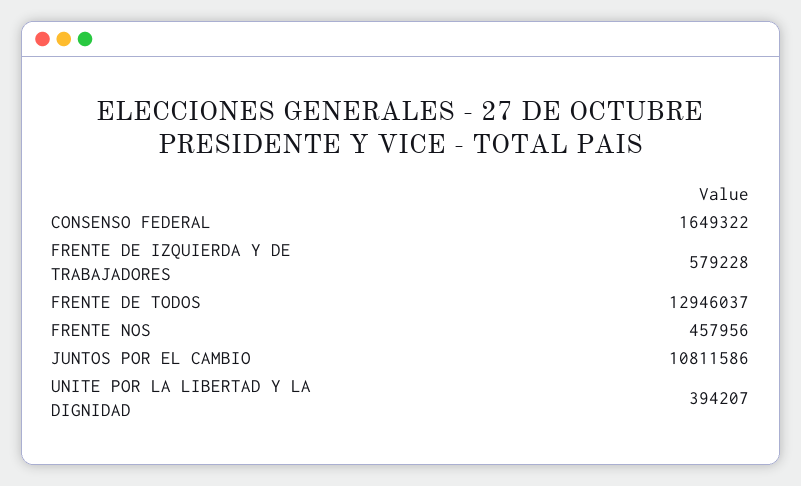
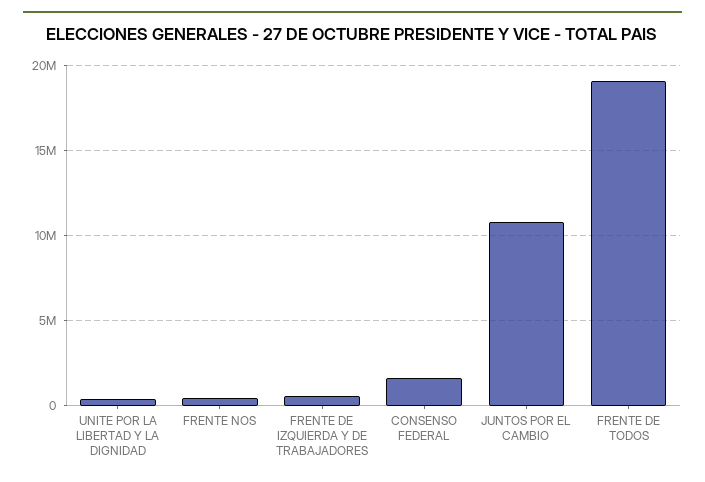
  {
    "CONSENSO FEDERAL": 1649322,
    "FRENTE DE IZQUIERDA Y DE TRABAJADORES": 579228,
-   "FRENTE DE TODOS": 12946037,
+   "FRENTE DE TODOS": 19000000,
    "FRENTE NOS": 457956,
    "JUNTOS POR EL CAMBIO": 10811586,
    "UNITE POR LA LIBERTAD Y LA DIGNIDAD": 394207
  }

